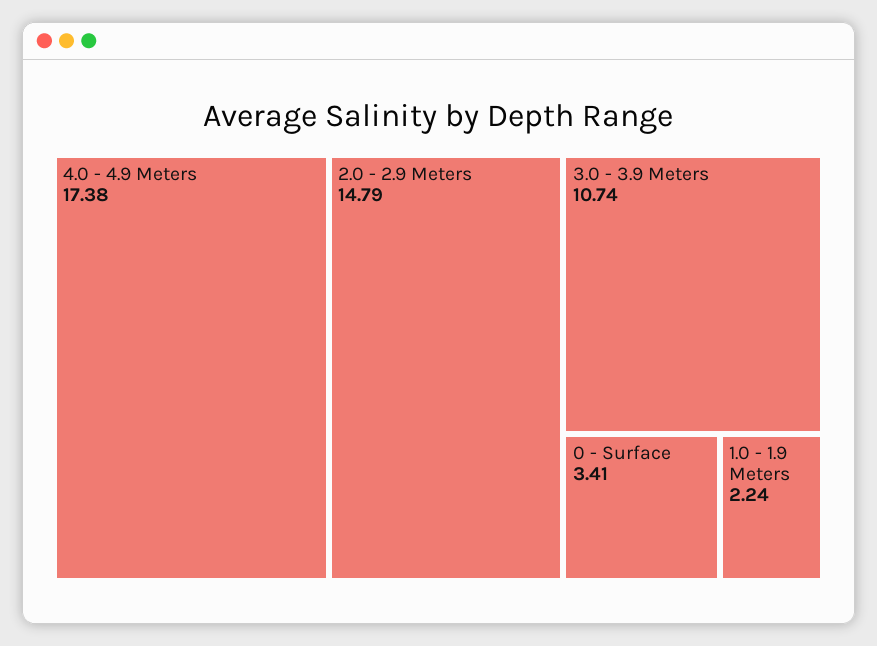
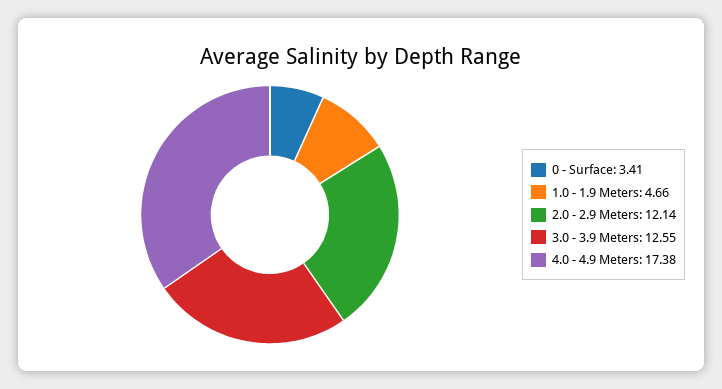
  {
    "4.0 - 4.9 Meters": 17.38,
-   "2.0 - 2.9 Meters": 14.79,
+   "2.0 - 2.9 Meters": 12.14,
-   "3.0 - 3.9 Meters": 10.74,
+   "3.0 - 3.9 Meters": 12.55,
    "0 - Surface": 3.41,
-   "1.0 - 1.9 Meters": 2.24
+   "1.0 - 1.9 Meters": 4.66
  }

